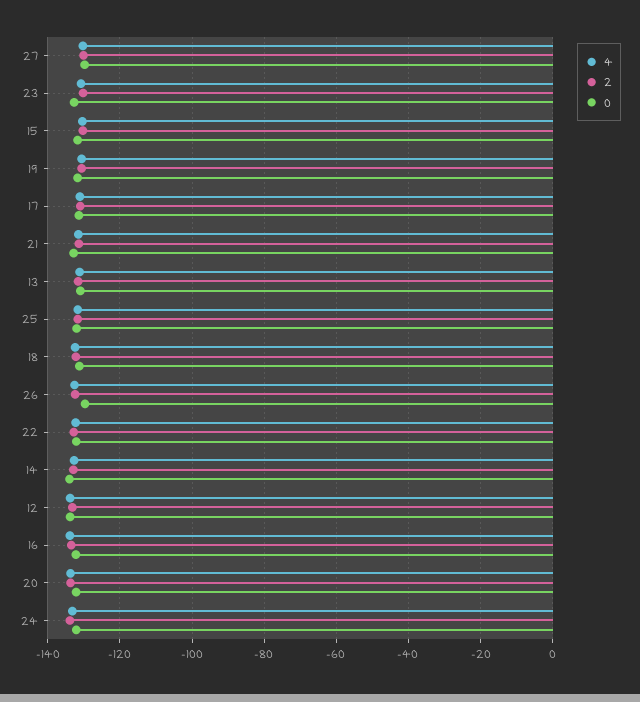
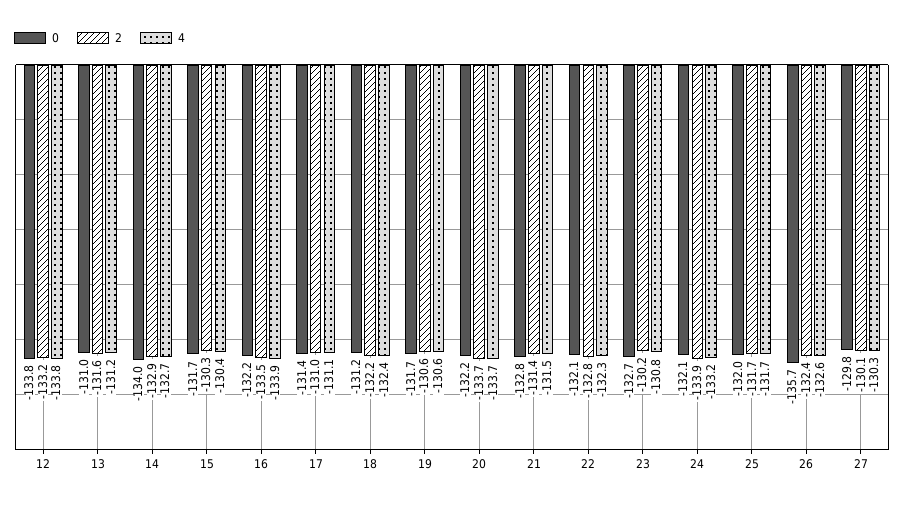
  {
    "4": {
      "27": -130.3,
      "23": -130.8,
      "15": -130.4,
      "19": -130.6,
      "17": -131.1,
      "21": -131.5,
      "13": -131.2,
      "25": -131.7,
      "18": -132.4,
      "26": -132.6,
      "22": -132.3,
      "14": -132.7,
      "12": -133.8,
      "16": -133.9,
      "20": -133.7,
      "24": -133.2
    },
    "2": {
      "27": -130.1,
      "23": -130.2,
      "15": -130.3,
      "19": -130.6,
      "17": -131,
      "21": -131.4,
      "13": -131.6,
      "25": -131.7,
      "18": -132.2,
      "26": -132.4,
      "22": -132.8,
      "14": -132.9,
      "12": -133.2,
      "16": -133.5,
      "20": -133.7,
      "24": -133.9
    },
    "0": {
      "27": -129.8,
      "23": -132.7,
      "15": -131.7,
      "19": -131.7,
      "17": -131.4,
      "21": -132.8,
      "13": -131,
      "25": -132,
      "18": -131.2,
-     "26": -130,
+     "26": -135.7,
      "22": -132.1,
      "14": -134,
      "12": -133.8,
      "16": -132.2,
      "20": -132.2,
      "24": -132.1
    }
  }

